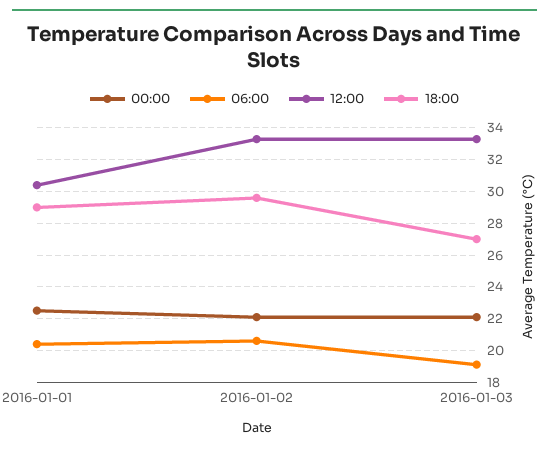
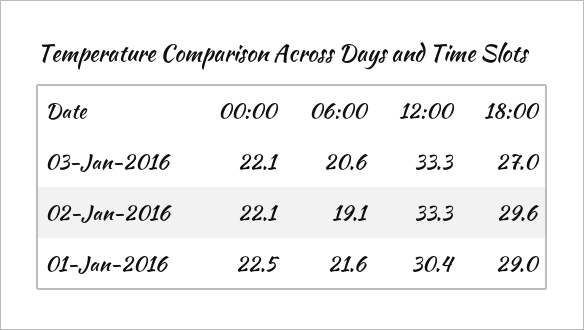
  {
    "00:00": {
      "2016-01-01": 22.5,
      "2016-01-02": 22.1,
      "2016-01-03": 22.1
    },
    "06:00": {
-     "2016-01-01": 20.5,
+     "2016-01-01": 21.6,
-     "2016-01-02": 20.5,
+     "2016-01-02": 19.1,
-     "2016-01-03": 19
+     "2016-01-03": 20.6
    },
    "12:00": {
      "2016-01-01": 30.4,
      "2016-01-02": 33.3,
      "2016-01-03": 33.3
    },
    "18:00": {
      "2016-01-01": 29,
      "2016-01-02": 29.6,
      "2016-01-03": 27
    }
  }

